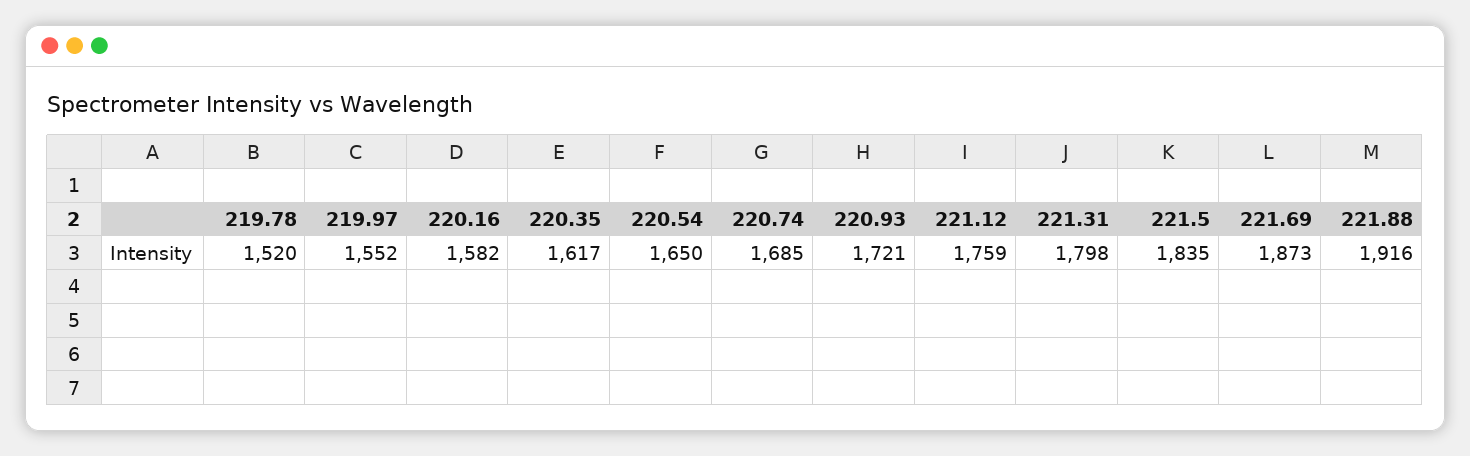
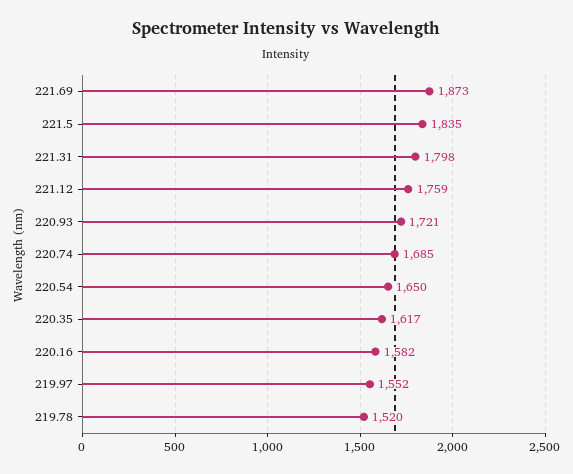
  {
    "219.78": 1520,
    "219.97": 1552,
    "220.16": 1582,
    "220.35": 1617,
    "220.54": 1650,
    "220.74": 1685,
    "220.93": 1721,
    "221.12": 1759,
    "221.31": 1798,
    "221.5": 1835,
-   "221.69": 1873,
+   "221.69": 1873
-   "221.88": 1916
  }

